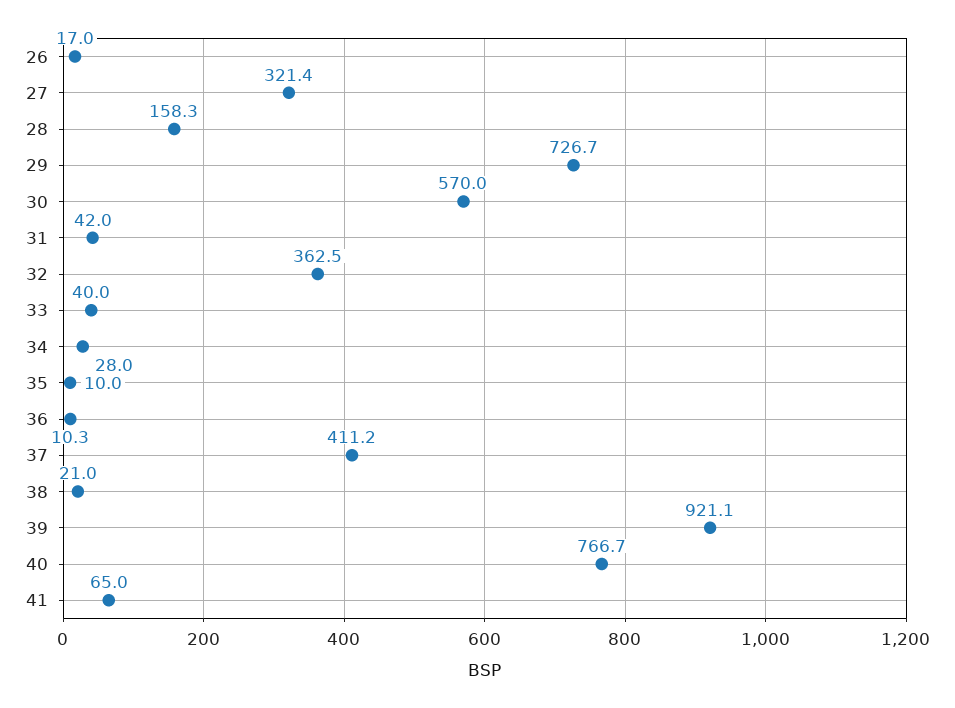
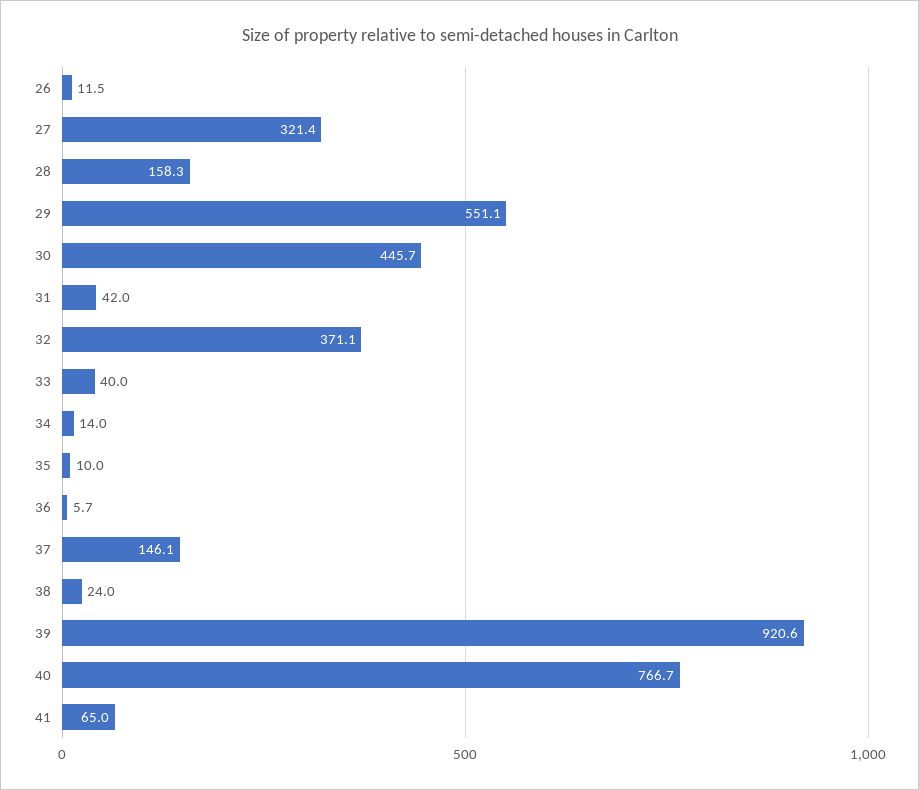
  {
-   "26": 17,
+   "26": 11.5,
    "27": 321.4,
    "28": 158.3,
-   "29": 726.7,
+   "29": 551.1,
-   "30": 570,
+   "30": 445.7,
    "31": 42,
-   "32": 362.5,
+   "32": 371.1,
    "33": 40,
-   "34": 28,
+   "34": 14,
    "35": 10,
-   "36": 10.3,
+   "36": 5.7,
-   "37": 411.2,
+   "37": 146.1,
-   "38": 21,
+   "38": 24,
-   "39": 921.1,
+   "39": 920.6,
    "40": 766.7,
    "41": 65
  }

